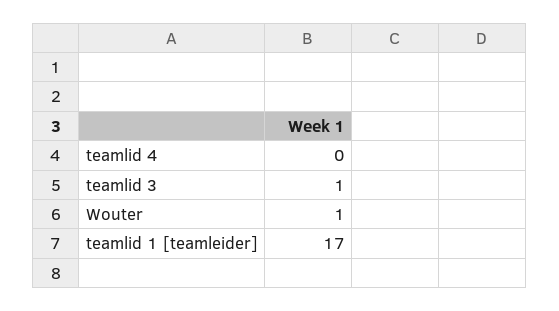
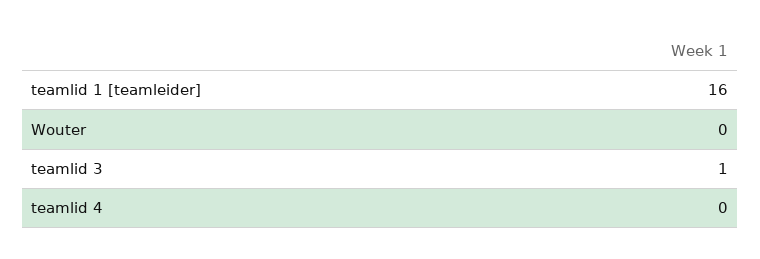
  {
    "teamlid 4": 0,
    "teamlid 3": 1,
-   "Wouter": 1,
+   "Wouter": 0,
-   "teamlid 1 [teamleider]": 17
+   "teamlid 1 [teamleider]": 16
  }

